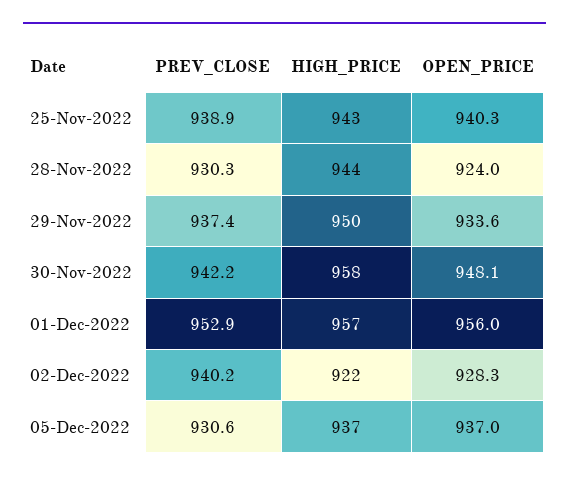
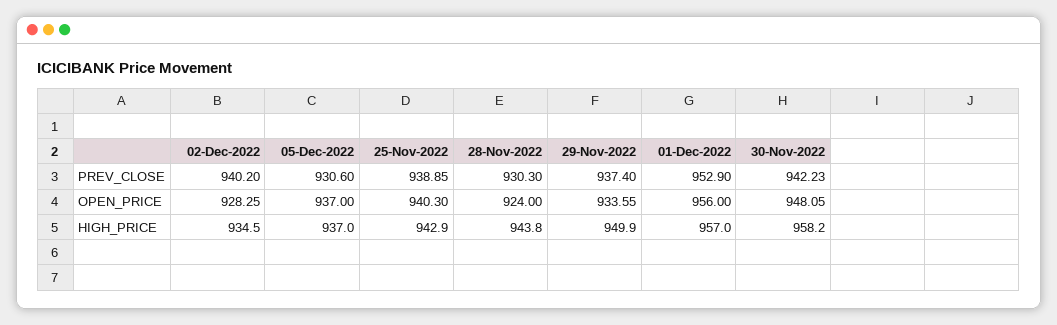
  {
    "PREV_CLOSE": {
      "25-Nov-2022": 938.85,
      "28-Nov-2022": 930.3,
      "29-Nov-2022": 937.4,
      "30-Nov-2022": 942.23,
      "01-Dec-2022": 952.9,
      "02-Dec-2022": 940.2,
      "05-Dec-2022": 930.6
    },
    "HIGH_PRICE": {
      "25-Nov-2022": 942.9,
      "28-Nov-2022": 943.8,
      "29-Nov-2022": 949.9,
      "30-Nov-2022": 958.2,
      "01-Dec-2022": 957,
-     "02-Dec-2022": 922,
+     "02-Dec-2022": 934.5,
      "05-Dec-2022": 937
    },
    "OPEN_PRICE": {
      "25-Nov-2022": 940.3,
      "28-Nov-2022": 924,
      "29-Nov-2022": 933.55,
      "30-Nov-2022": 948.05,
      "01-Dec-2022": 956,
      "02-Dec-2022": 928.25,
      "05-Dec-2022": 937
    }
  }

